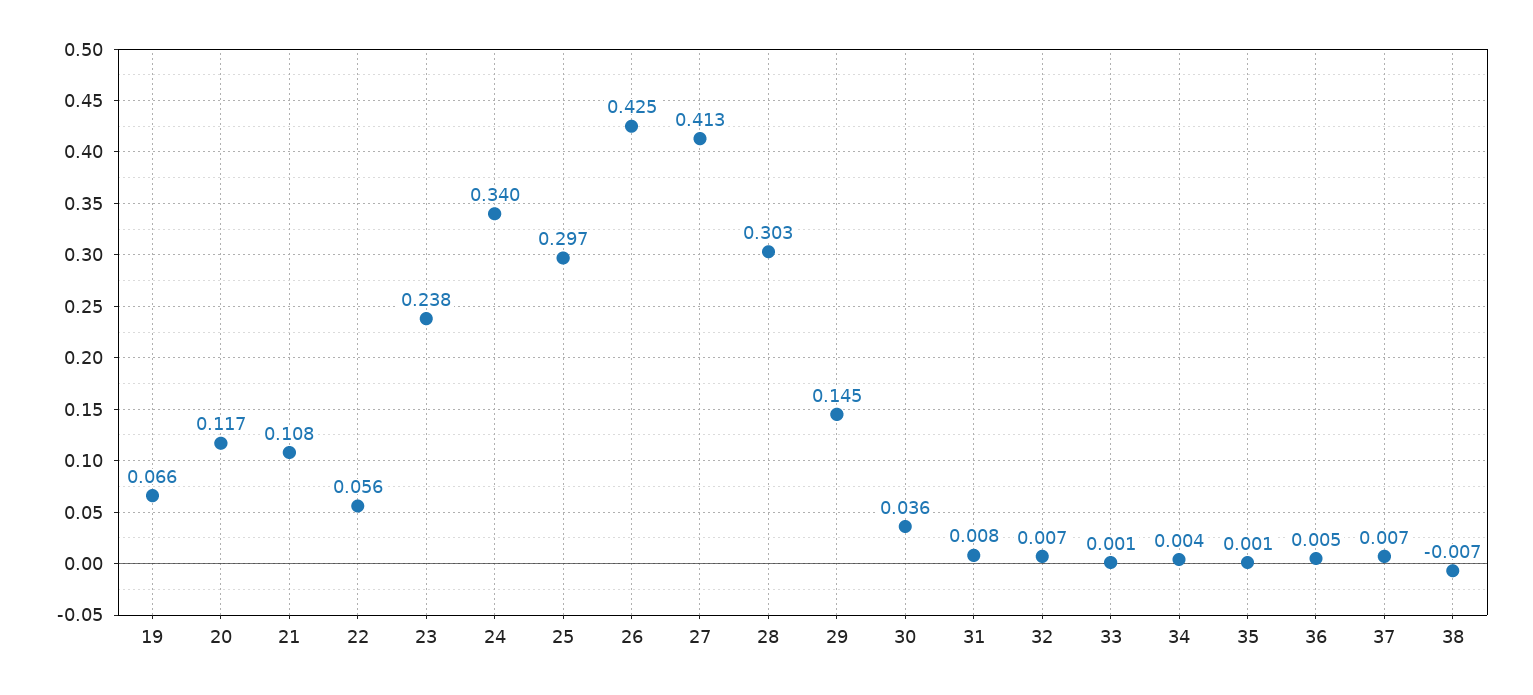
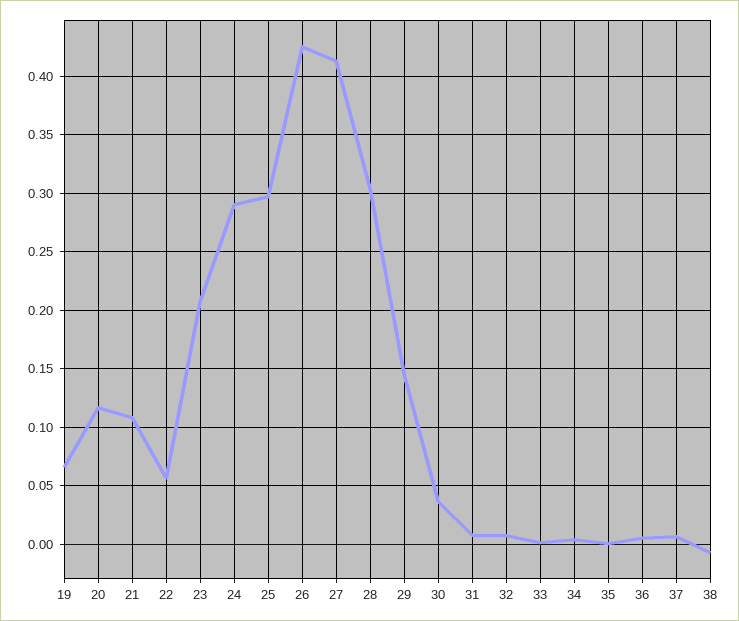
  {
    "19": 0.066,
    "20": 0.117,
    "21": 0.108,
    "22": 0.056,
-   "23": 0.238,
+   "23": 0.21,
-   "24": 0.34,
+   "24": 0.29,
    "25": 0.297,
    "26": 0.425,
    "27": 0.413,
    "28": 0.303,
    "29": 0.145,
    "30": 0.036,
    "31": 0.008,
    "32": 0.007,
    "33": 0.001,
    "34": 0.004,
    "35": 0.001,
    "36": 0.005,
    "37": 0.007,
    "38": -0.007
  }

